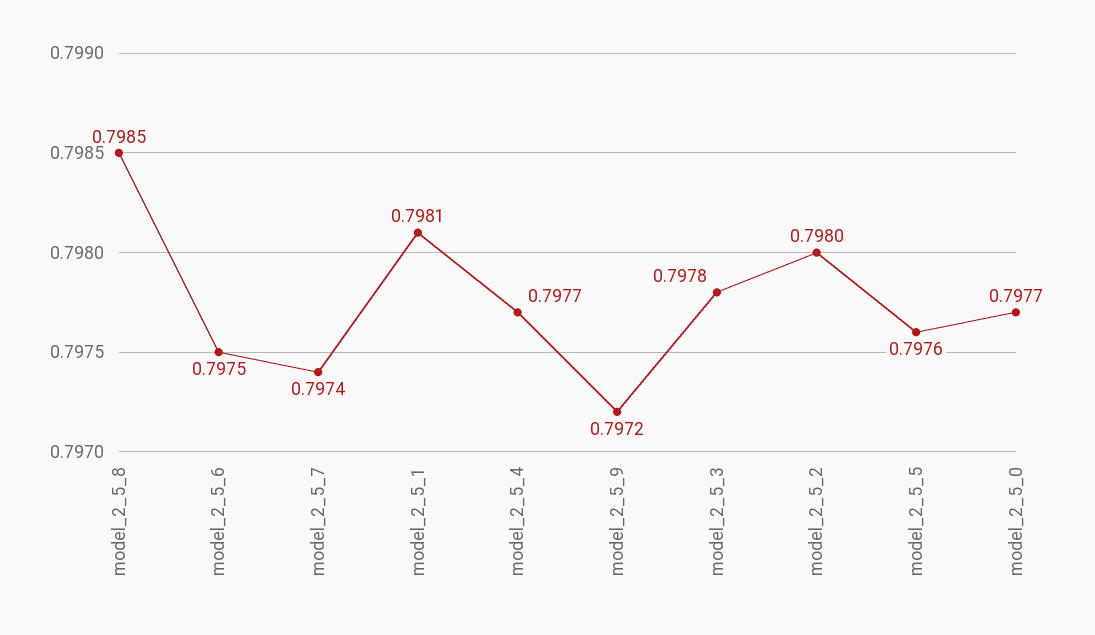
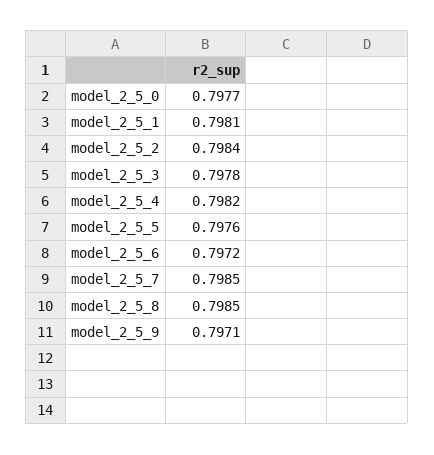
  {
    "model_2_5_8": 0.7985,
-   "model_2_5_6": 0.7975,
+   "model_2_5_6": 0.7972,
-   "model_2_5_7": 0.7974,
+   "model_2_5_7": 0.7985,
    "model_2_5_1": 0.7981,
-   "model_2_5_4": 0.7977,
+   "model_2_5_4": 0.7982,
-   "model_2_5_9": 0.7972,
+   "model_2_5_9": 0.7971,
    "model_2_5_3": 0.7978,
-   "model_2_5_2": 0.798,
+   "model_2_5_2": 0.7984,
    "model_2_5_5": 0.7976,
    "model_2_5_0": 0.7977
  }

